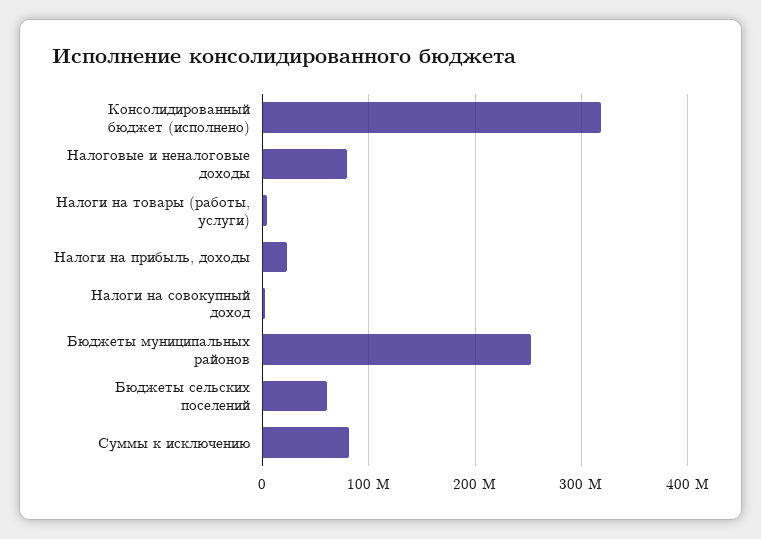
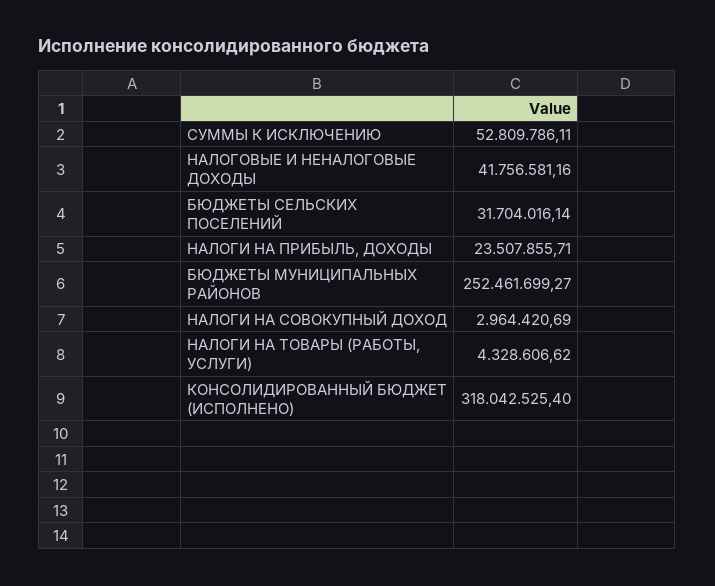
  {
    "Консолидированный бюджет (исполнено)": 318042525.4,
-   "Налоговые и неналоговые доходы": 80000000,
+   "Налоговые и неналоговые доходы": 41756581.16,
    "Налоги на товары (работы, услуги)": 4328606.62,
    "Налоги на прибыль, доходы": 23507855.71,
    "Налоги на совокупный доход": 2964420.69,
    "Бюджеты муниципальных районов": 252461699.27,
-   "Бюджеты сельских поселений": 60000000,
+   "Бюджеты сельских поселений": 31704016.14,
-   "Суммы к исключению": 80000000
+   "Суммы к исключению": 52809786.11
  }

